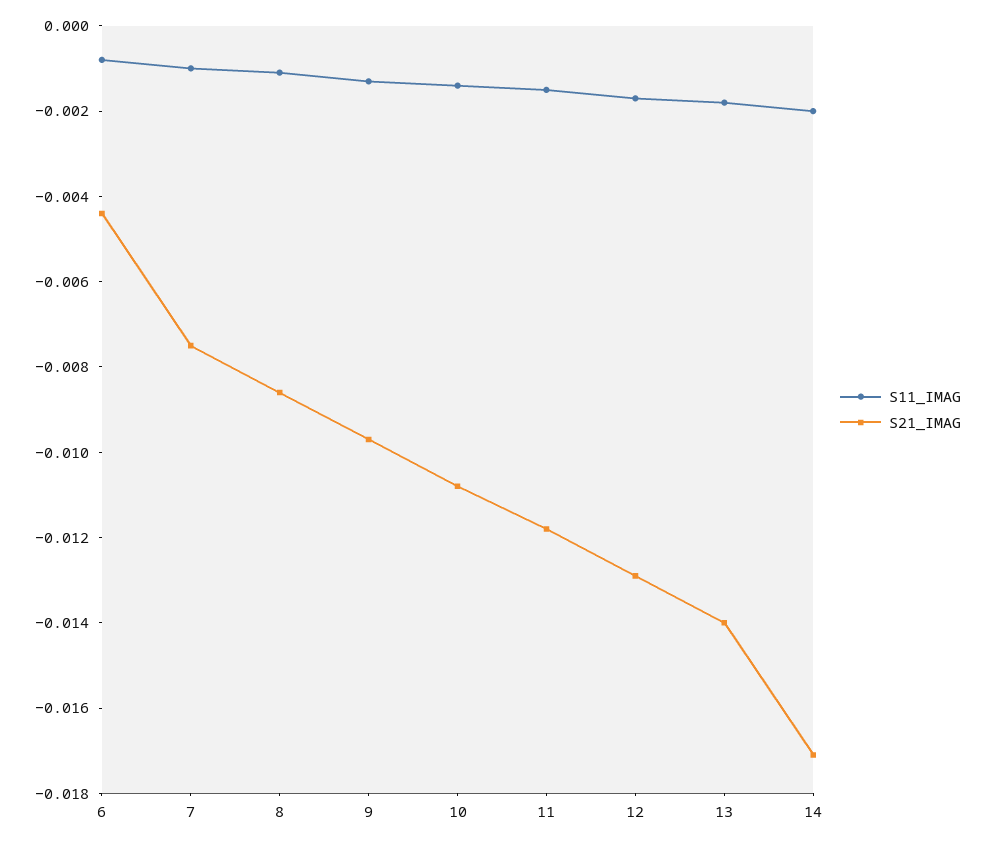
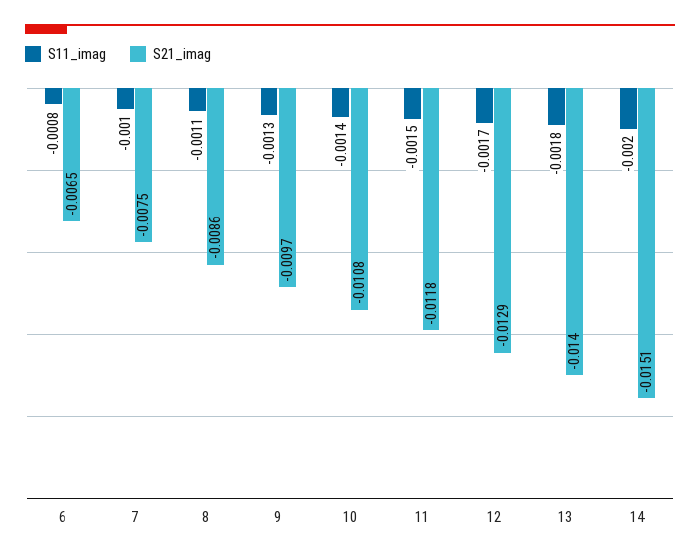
  {
    "S11_IMAG": {
      "6": -0.0008,
      "7": -0.001,
      "8": -0.0011,
      "9": -0.0013,
      "10": -0.0014,
      "11": -0.0015,
      "12": -0.0017,
      "13": -0.0018,
      "14": -0.002
    },
    "S21_IMAG": {
-     "6": -0.0045,
+     "6": -0.0065,
      "7": -0.0075,
      "8": -0.0086,
      "9": -0.0097,
      "10": -0.0108,
      "11": -0.0118,
      "12": -0.0129,
      "13": -0.014,
-     "14": -0.017
+     "14": -0.0151
    }
  }

